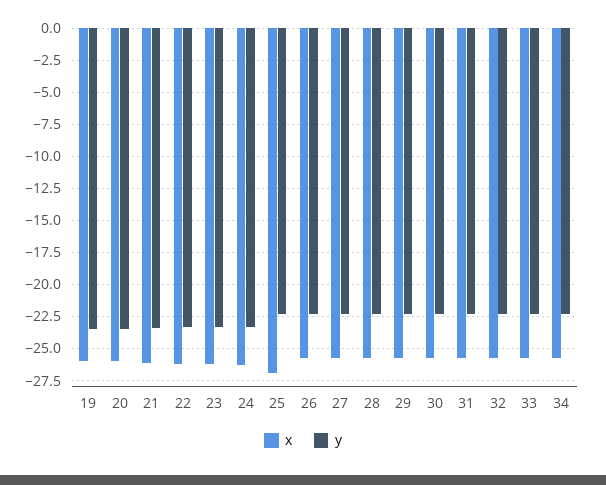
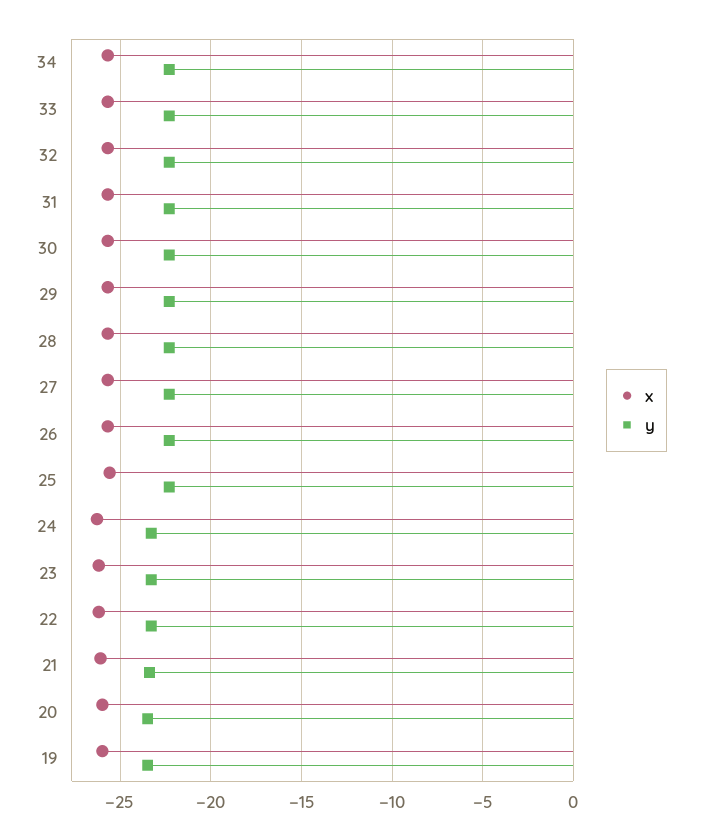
  {
    "x": {
      "19": -26,
      "20": -26,
      "21": -26,
      "22": -26,
      "23": -26,
      "24": -26.5,
-     "25": -27,
+     "25": -25.5,
      "26": -25.5,
      "27": -25.5,
      "28": -25.5,
      "29": -25.5,
      "30": -25.5,
      "31": -25.5,
      "32": -25.5,
      "33": -25.5,
      "34": -25.5
    },
    "y": {
      "19": -23.5,
      "20": -23.5,
      "21": -23.5,
      "22": -23.5,
      "23": -23.5,
      "24": -23.5,
      "25": -22.5,
      "26": -22.5,
      "27": -22.5,
      "28": -22.5,
      "29": -22.5,
      "30": -22.5,
      "31": -22.5,
      "32": -22.5,
      "33": -22.5,
      "34": -22.5
    }
  }

